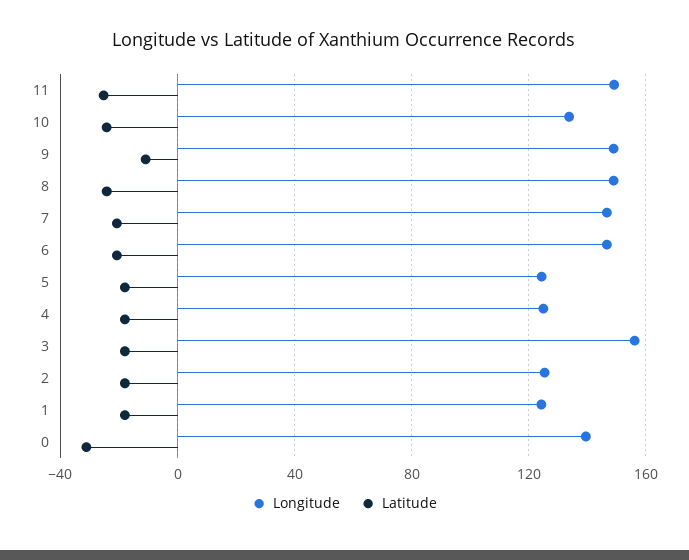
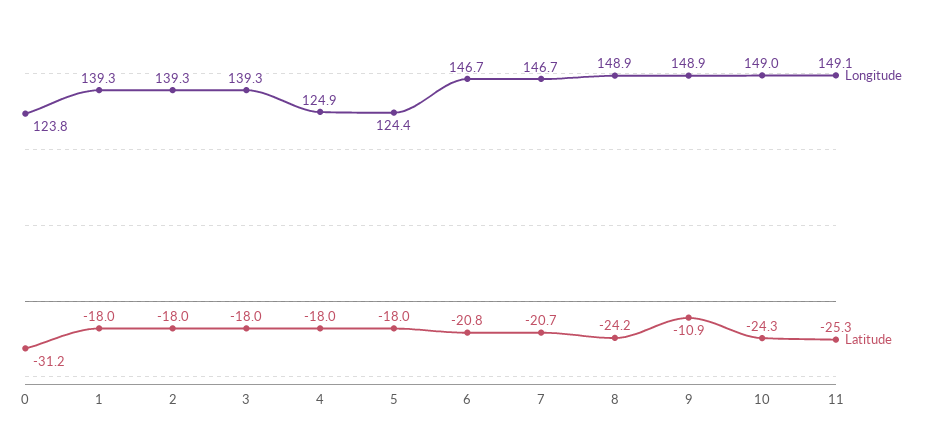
  {
    "Longitude": {
      "11": 149.1,
-     "10": 135,
+     "10": 149,
      "9": 148.9,
      "8": 148.9,
      "7": 146.7,
      "6": 146.7,
      "5": 124.4,
      "4": 124.9,
-     "3": 155,
+     "3": 139.3,
-     "2": 125,
+     "2": 139.3,
-     "1": 125,
+     "1": 139.3,
-     "0": 140
+     "0": 123.8
    },
    "Latitude": {
      "11": -25.3,
      "10": -24.3,
      "9": -10.9,
      "8": -24.2,
      "7": -20.7,
      "6": -20.8,
      "5": -18,
      "4": -18,
      "3": -18,
      "2": -18,
      "1": -18,
      "0": -31.2
    }
  }

